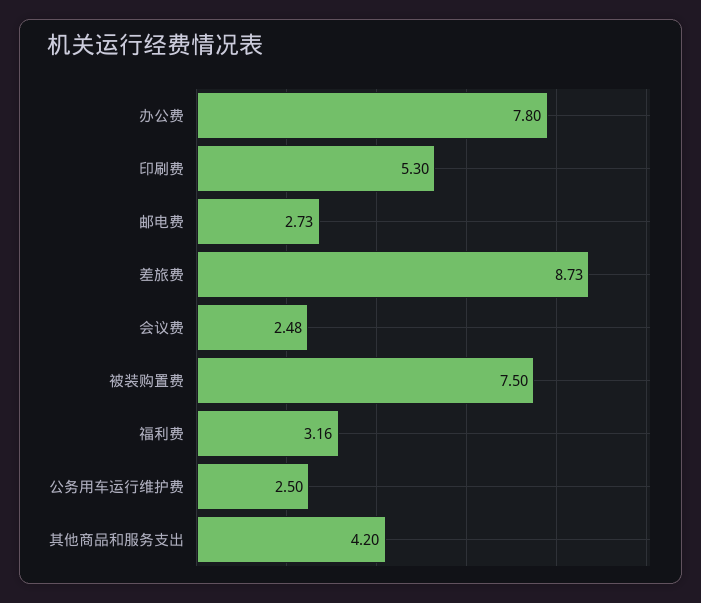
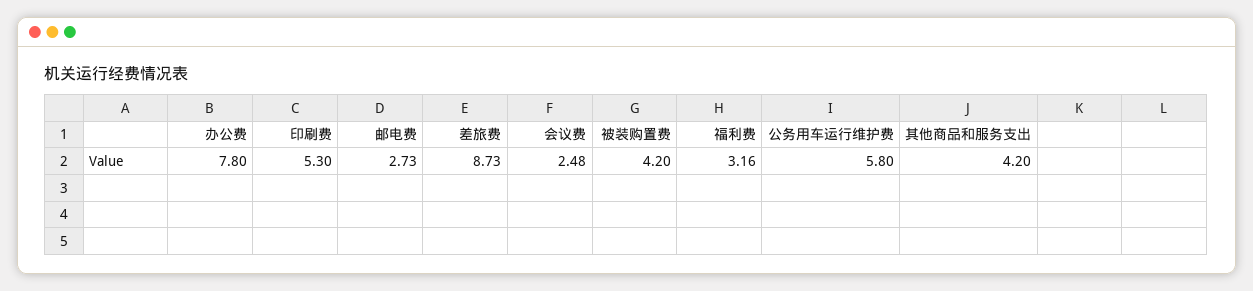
  {
    "办公费": 7.8,
    "印刷费": 5.3,
    "邮电费": 2.73,
    "差旅费": 8.73,
    "会议费": 2.48,
-   "被装购置费": 7.5,
+   "被装购置费": 4.2,
    "福利费": 3.16,
-   "公务用车运行维护费": 2.5,
+   "公务用车运行维护费": 5.8,
    "其他商品和服务支出": 4.2
  }

